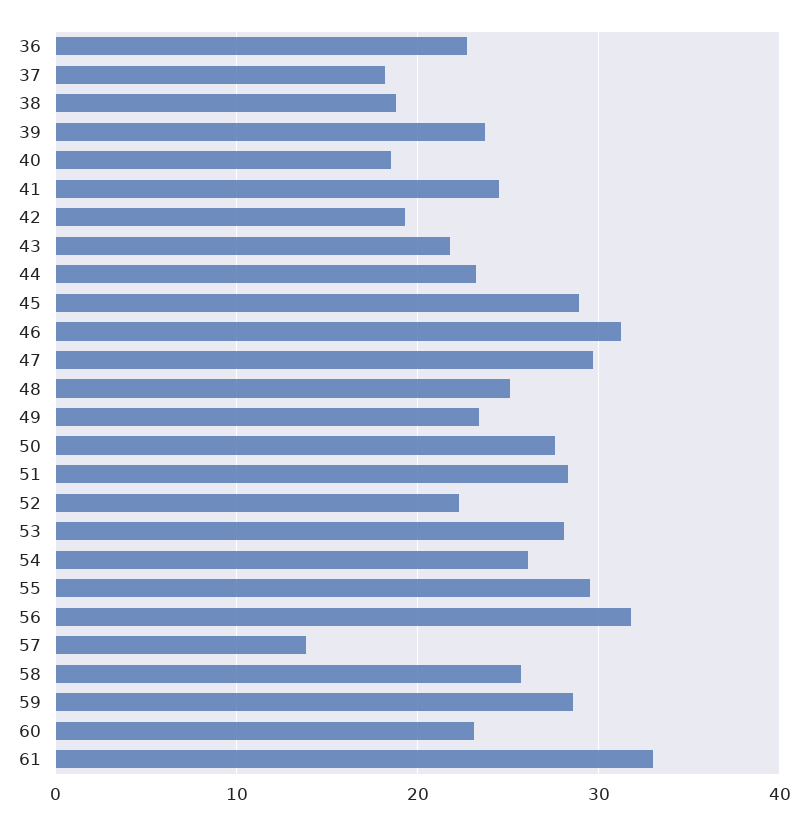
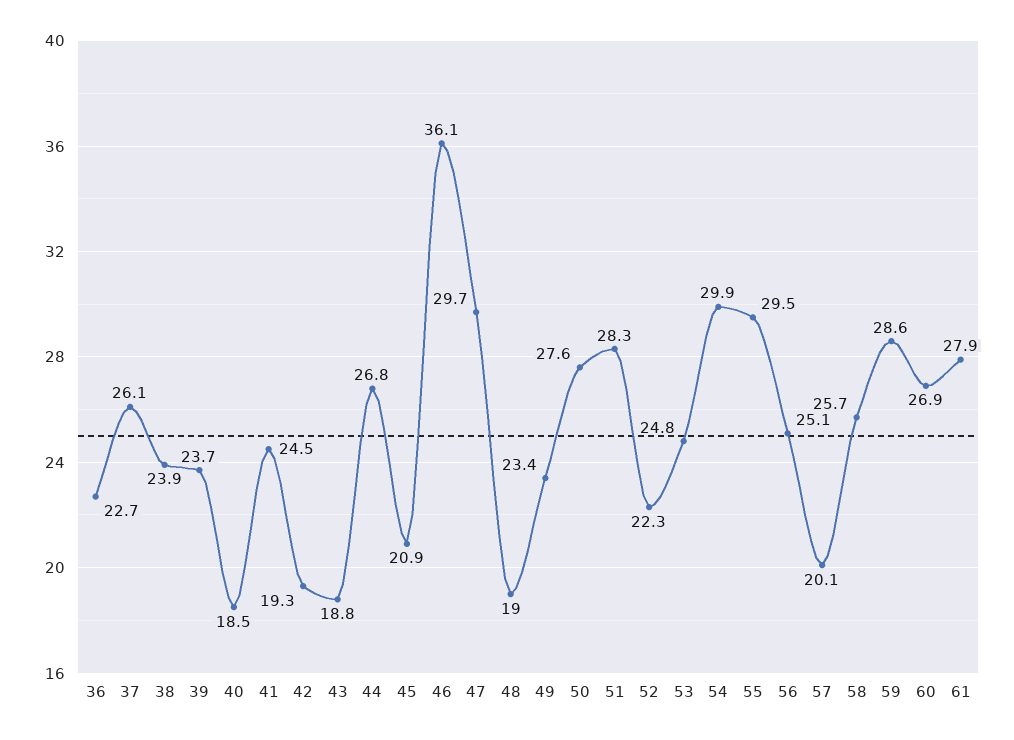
  {
    "36": 22.7,
-   "37": 18,
+   "37": 26.1,
-   "38": 19,
+   "38": 23.9,
    "39": 23.7,
    "40": 18.5,
    "41": 24.5,
    "42": 19.3,
-   "43": 22,
+   "43": 18.8,
-   "44": 23,
+   "44": 26.8,
-   "45": 29,
+   "45": 20.9,
-   "46": 31,
+   "46": 36.1,
    "47": 29.7,
-   "48": 25,
+   "48": 19,
    "49": 23.4,
    "50": 27.6,
    "51": 28.3,
    "52": 22.3,
-   "53": 28,
+   "53": 24.8,
-   "54": 26,
+   "54": 29.9,
    "55": 29.5,
-   "56": 32,
+   "56": 25.1,
-   "57": 14,
+   "57": 20.1,
    "58": 25.7,
    "59": 28.6,
-   "60": 23,
+   "60": 26.9,
-   "61": 33
+   "61": 27.9
  }

